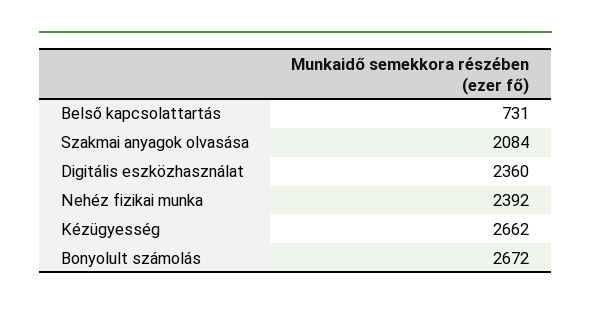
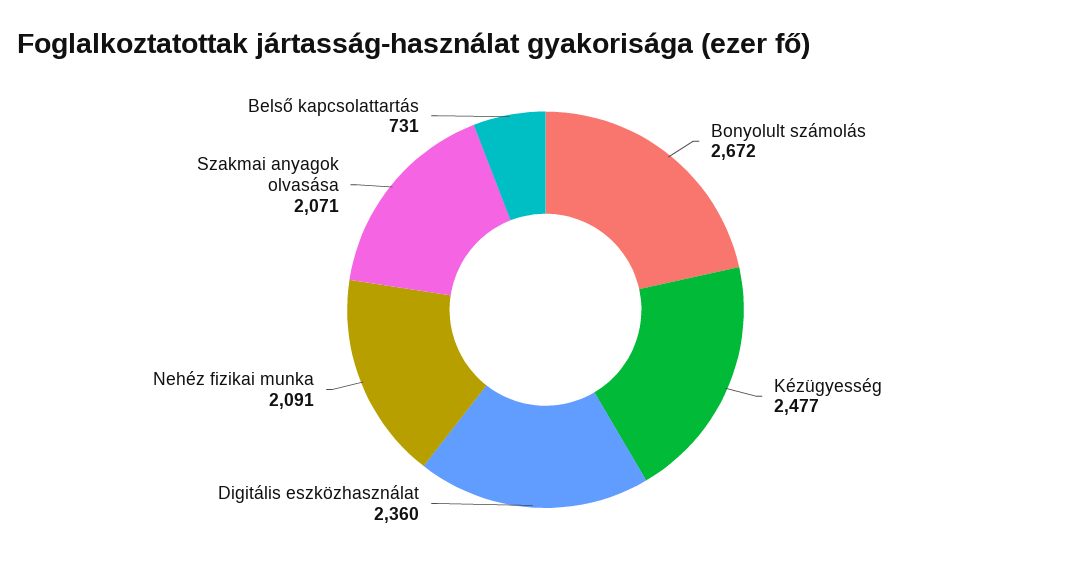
  {
    "Belső kapcsolattartás": 731,
-   "Szakmai anyagok olvasása": 2084,
+   "Szakmai anyagok olvasása": 2071,
    "Digitális eszközhasználat": 2360,
-   "Nehéz fizikai munka": 2392,
+   "Nehéz fizikai munka": 2091,
-   "Kézügyesség": 2662,
+   "Kézügyesség": 2477,
    "Bonyolult számolás": 2672
  }

